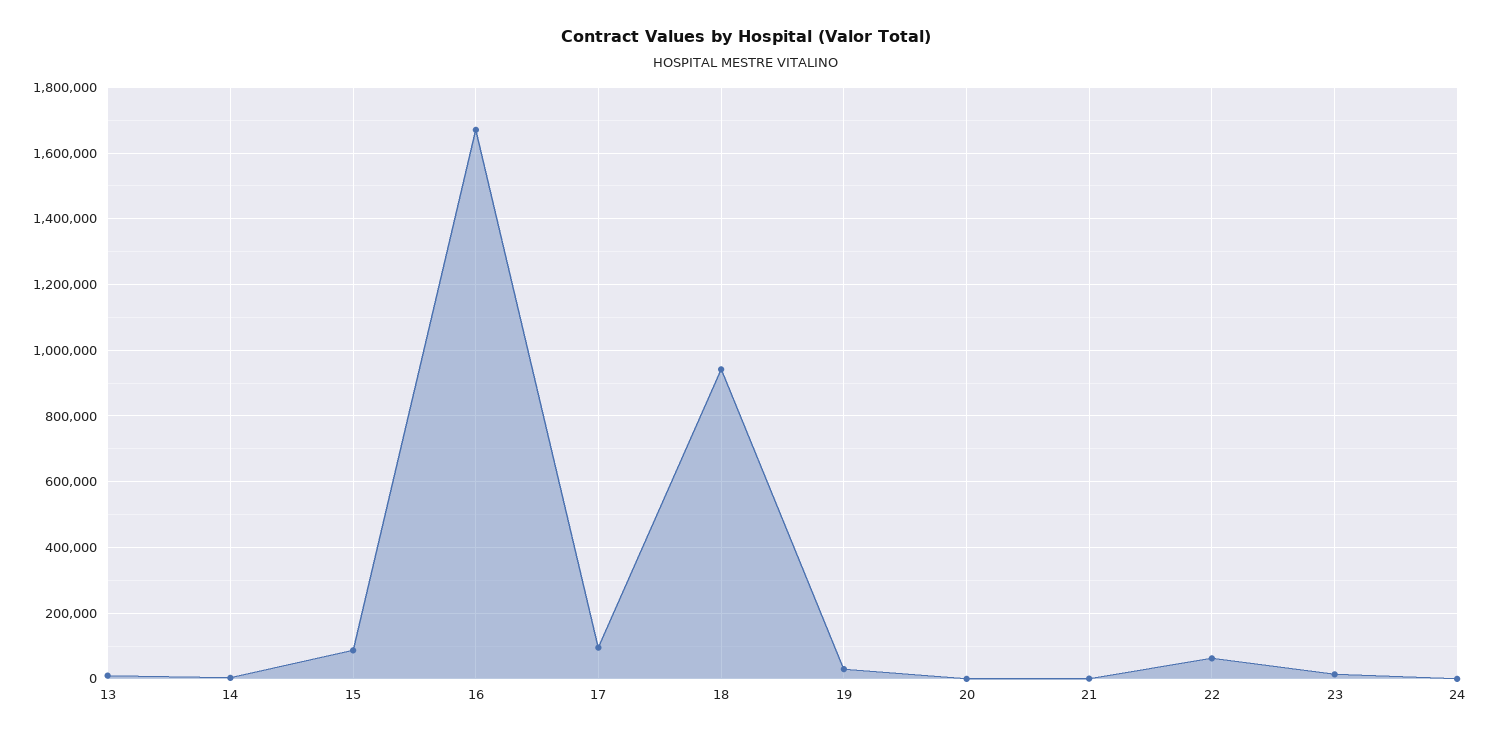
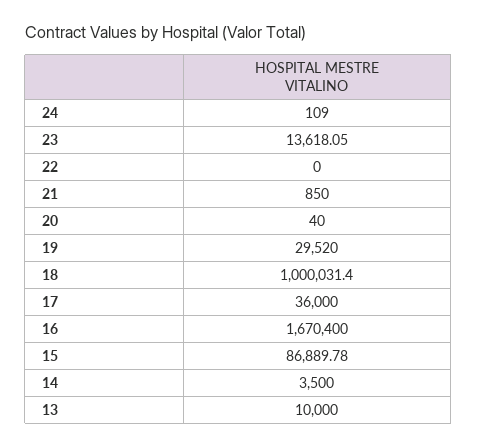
  {
    "13": 10000,
    "14": 3500,
    "15": 86889.78,
    "16": 1670400,
-   "17": 100000,
+   "17": 36000,
-   "18": 940000,
+   "18": 1000031.4,
    "19": 29520,
    "20": 40,
    "21": 850,
-   "22": 60000,
+   "22": 0,
    "23": 13618.05,
    "24": 109
  }

